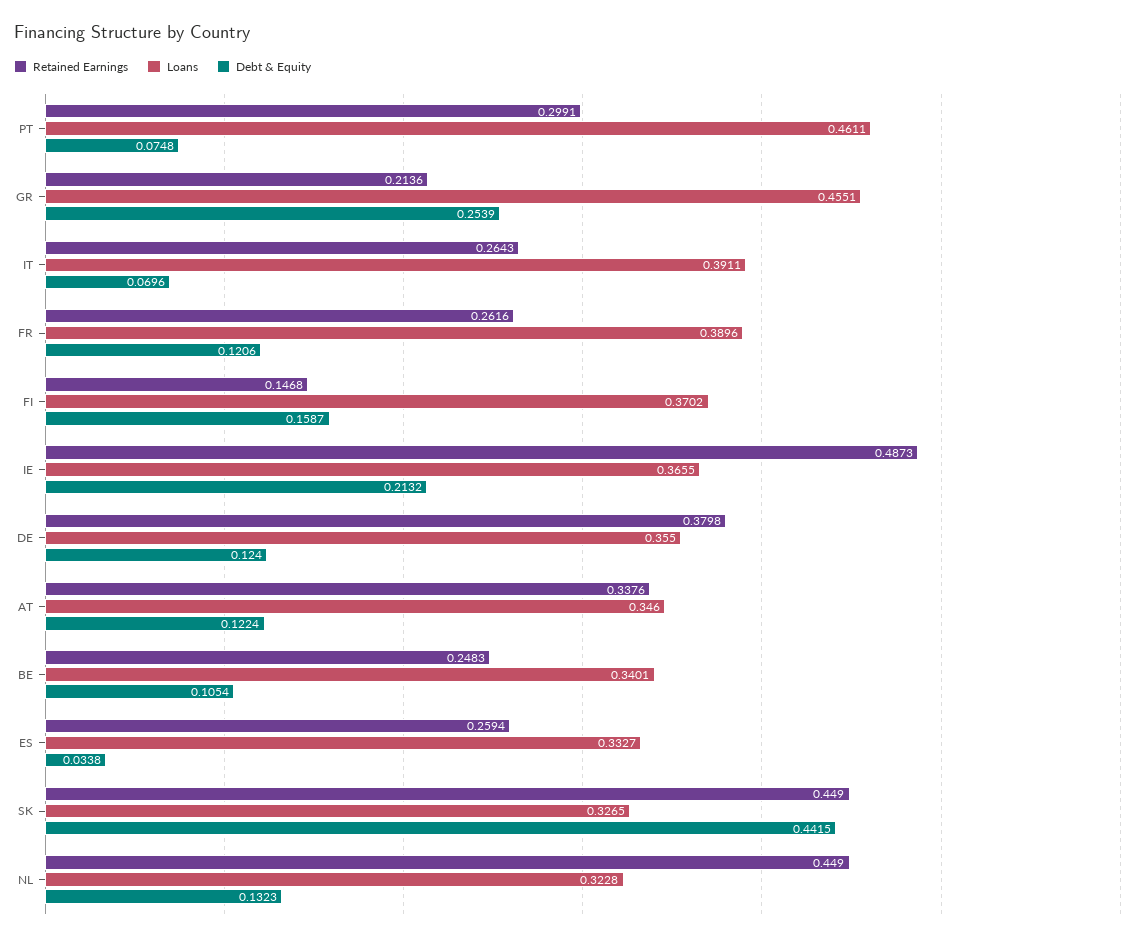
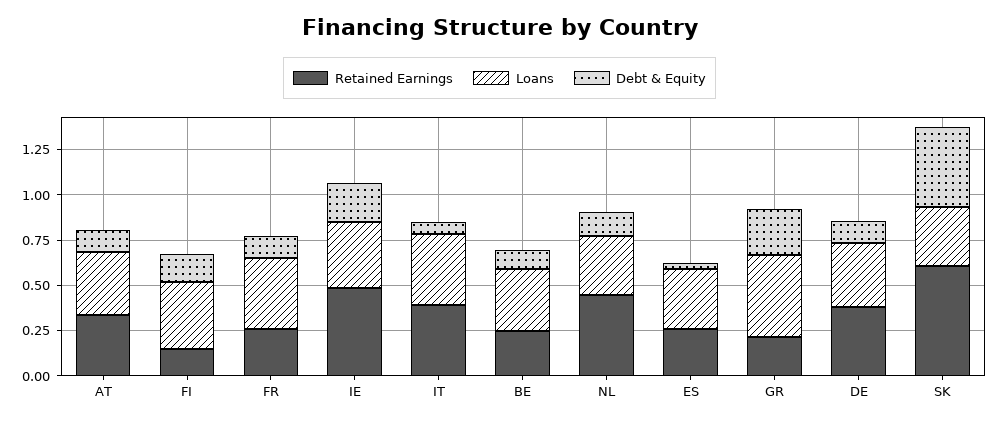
  {
    "Retained Earnings": {
-     "PT": 0.2991,
      "GR": 0.2136,
-     "IT": 0.2643,
+     "IT": 0.4,
      "FR": 0.2616,
      "FI": 0.1468,
      "IE": 0.4873,
      "DE": 0.3798,
      "AT": 0.3376,
      "BE": 0.2483,
      "ES": 0.2594,
-     "SK": 0.449,
+     "SK": 0.6,
      "NL": 0.449
    },
    "Loans": {
-     "PT": 0.4611,
      "GR": 0.4551,
      "IT": 0.3911,
      "FR": 0.3896,
      "FI": 0.3702,
      "IE": 0.3655,
      "DE": 0.355,
      "AT": 0.346,
      "BE": 0.3401,
      "ES": 0.3327,
      "SK": 0.3265,
      "NL": 0.3228
    },
    "Debt & Equity": {
-     "PT": 0.0748,
      "GR": 0.2539,
      "IT": 0.0696,
      "FR": 0.1206,
      "FI": 0.1587,
      "IE": 0.2132,
      "DE": 0.124,
      "AT": 0.1224,
      "BE": 0.1054,
      "ES": 0.0338,
      "SK": 0.4415,
      "NL": 0.1323
    }
  }

